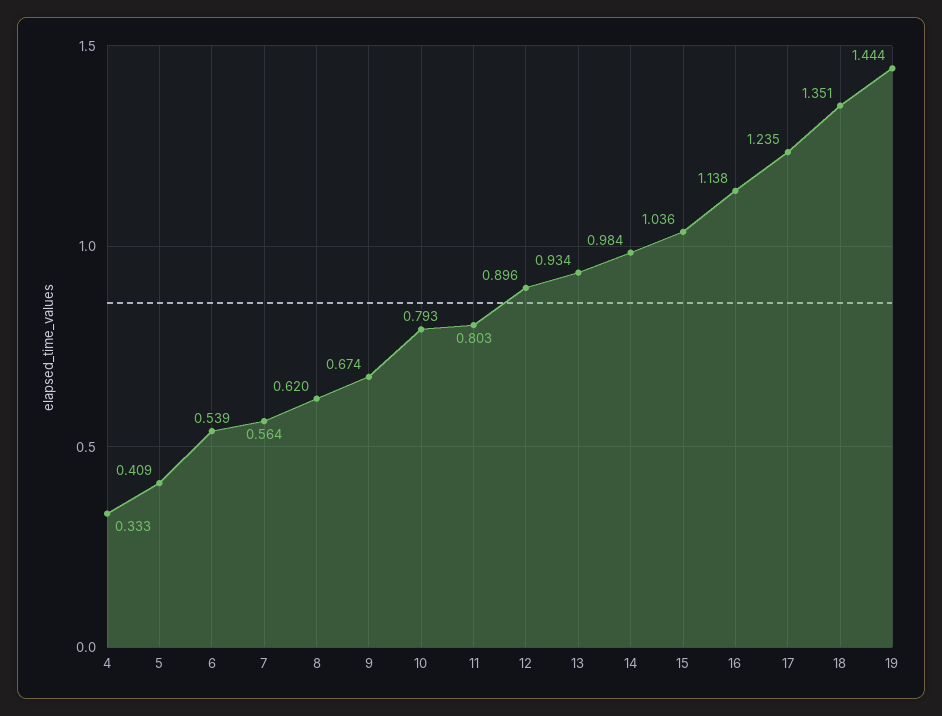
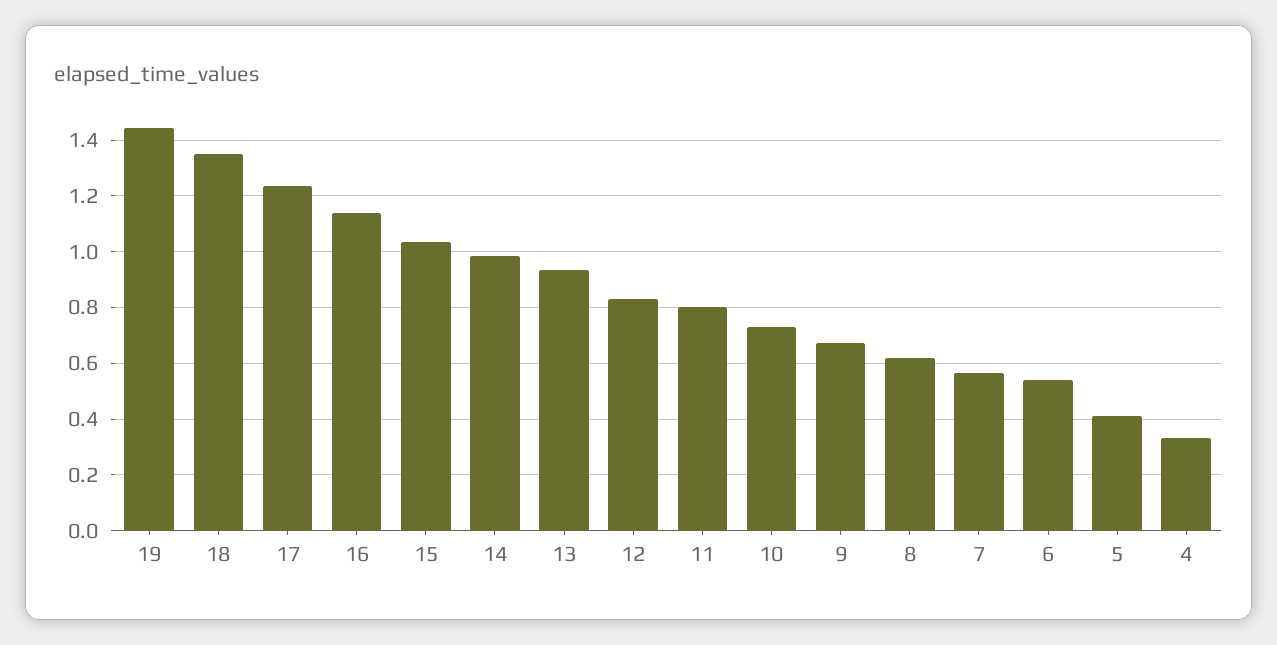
  {
    "4": 0.333,
    "5": 0.409,
    "6": 0.539,
    "7": 0.564,
    "8": 0.62,
    "9": 0.674,
-   "10": 0.793,
+   "10": 0.725,
    "11": 0.803,
-   "12": 0.896,
+   "12": 0.825,
    "13": 0.934,
    "14": 0.984,
    "15": 1.036,
    "16": 1.138,
    "17": 1.235,
    "18": 1.351,
    "19": 1.444
  }

